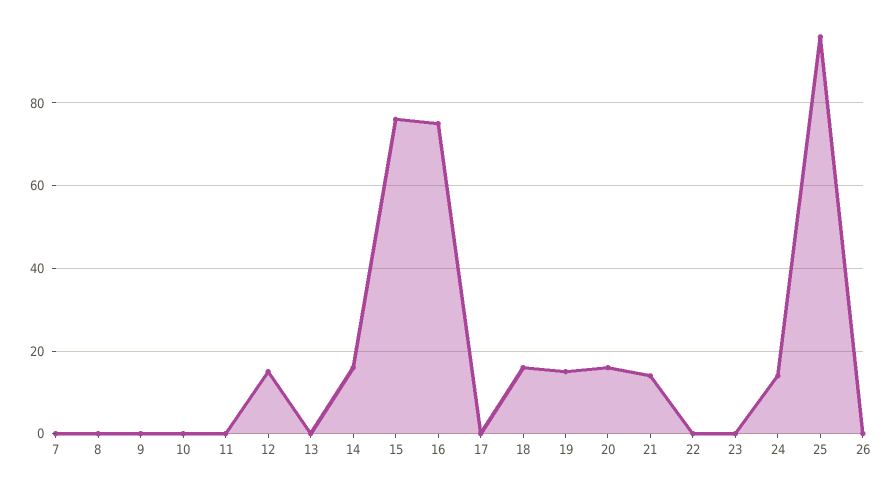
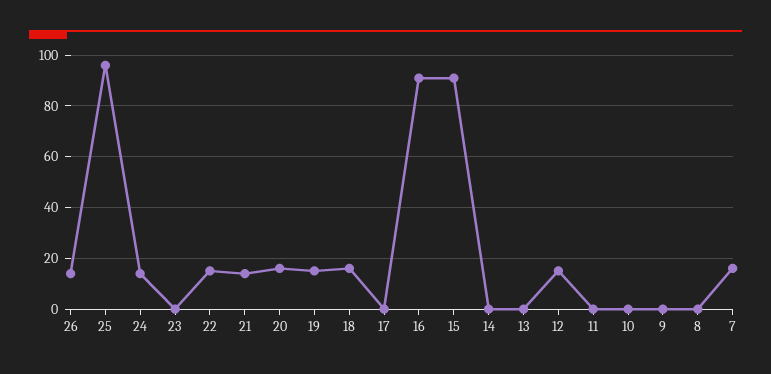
  {
-   "7": 0,
+   "7": 15,
    "8": 0,
    "9": 0,
    "10": 0,
    "11": 0,
    "12": 15,
    "13": 0,
-   "14": 15,
+   "14": 0,
-   "15": 75,
+   "15": 90,
-   "16": 75,
+   "16": 90,
    "17": 0,
    "18": 15,
    "19": 15,
    "20": 15,
    "21": 15,
-   "22": 0,
+   "22": 15,
    "23": 0,
    "24": 15,
    "25": 95,
-   "26": 0
+   "26": 15
  }

